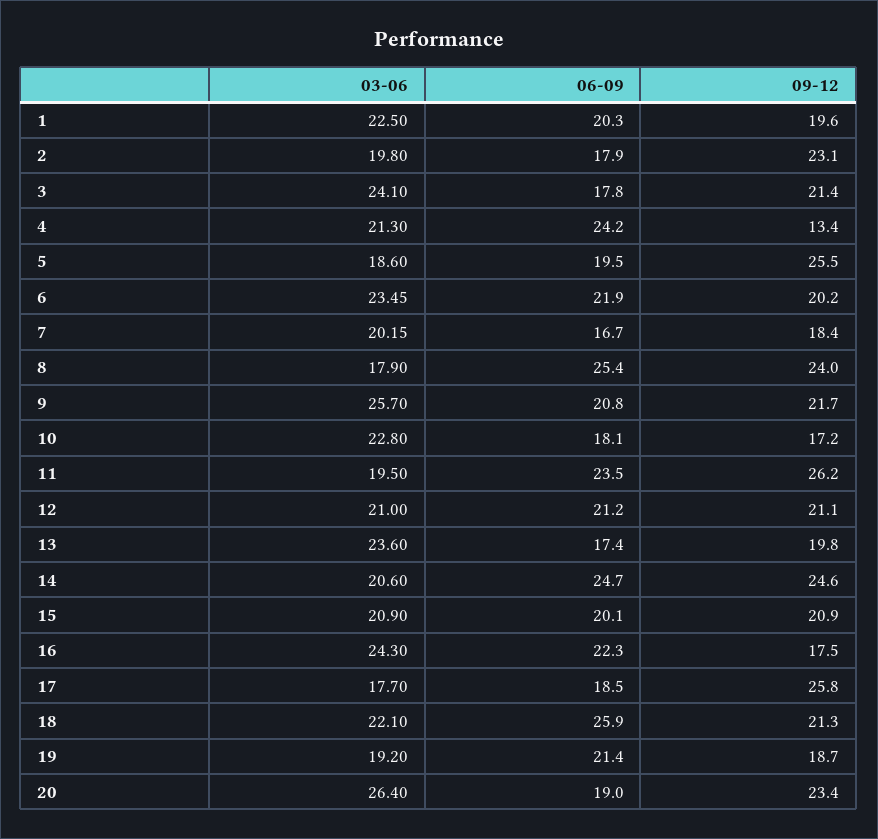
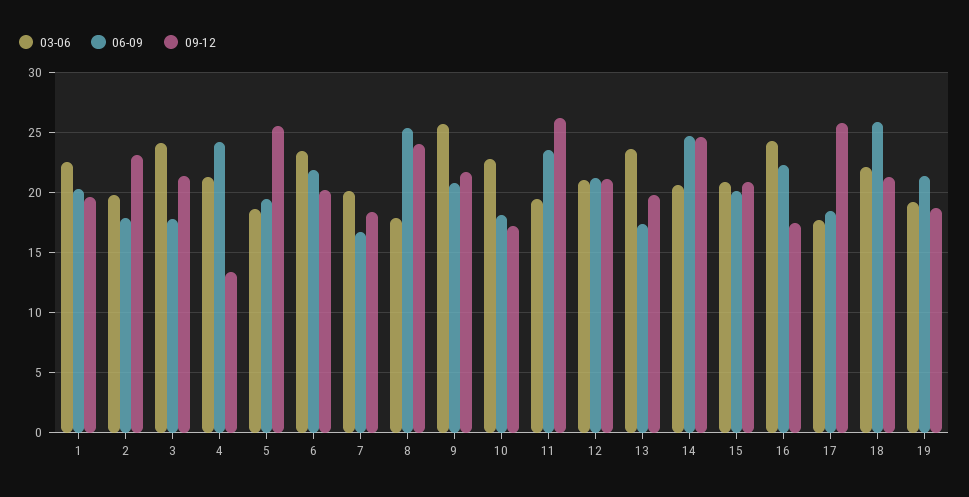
  {
    "03-06": {
      "1": 22.5,
      "2": 19.8,
      "3": 24.1,
      "4": 21.3,
      "5": 18.6,
      "6": 23.45,
      "7": 20.15,
      "8": 17.9,
      "9": 25.7,
      "10": 22.8,
      "11": 19.5,
      "12": 21,
      "13": 23.6,
      "14": 20.6,
      "15": 20.9,
      "16": 24.3,
      "17": 17.7,
      "18": 22.1,
-     "19": 19.2,
+     "19": 19.2
-     "20": 26.4
    },
    "06-09": {
      "1": 20.3,
      "2": 17.9,
      "3": 17.8,
      "4": 24.2,
      "5": 19.5,
      "6": 21.9,
      "7": 16.7,
      "8": 25.4,
      "9": 20.8,
      "10": 18.1,
      "11": 23.5,
      "12": 21.2,
      "13": 17.4,
      "14": 24.7,
      "15": 20.1,
      "16": 22.3,
      "17": 18.5,
      "18": 25.9,
-     "19": 21.4,
+     "19": 21.4
-     "20": 19
    },
    "09-12": {
      "1": 19.6,
      "2": 23.1,
      "3": 21.4,
      "4": 13.4,
      "5": 25.5,
      "6": 20.2,
      "7": 18.4,
      "8": 24,
      "9": 21.7,
      "10": 17.2,
      "11": 26.2,
      "12": 21.1,
      "13": 19.8,
      "14": 24.6,
      "15": 20.9,
      "16": 17.5,
      "17": 25.8,
      "18": 21.3,
-     "19": 18.7,
+     "19": 18.7
-     "20": 23.4
    }
  }

